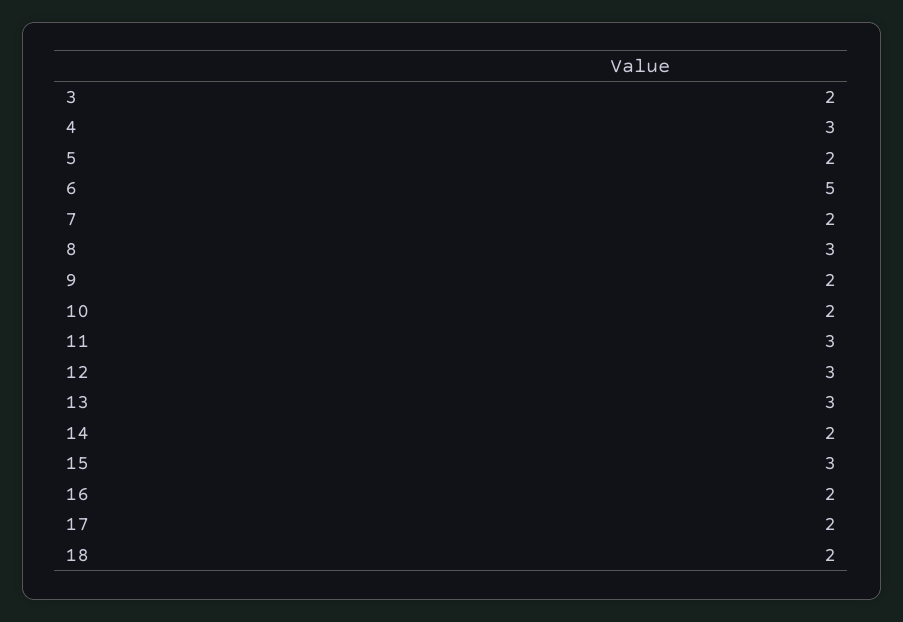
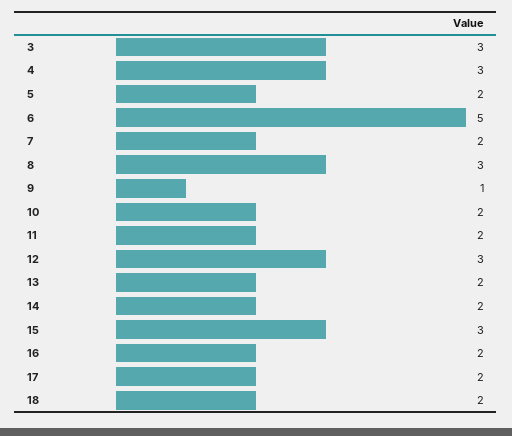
  {
-   "3": 2,
+   "3": 3,
    "4": 3,
    "5": 2,
    "6": 5,
    "7": 2,
    "8": 3,
-   "9": 2,
+   "9": 1,
    "10": 2,
-   "11": 3,
+   "11": 2,
    "12": 3,
-   "13": 3,
+   "13": 2,
    "14": 2,
    "15": 3,
    "16": 2,
    "17": 2,
    "18": 2
  }

